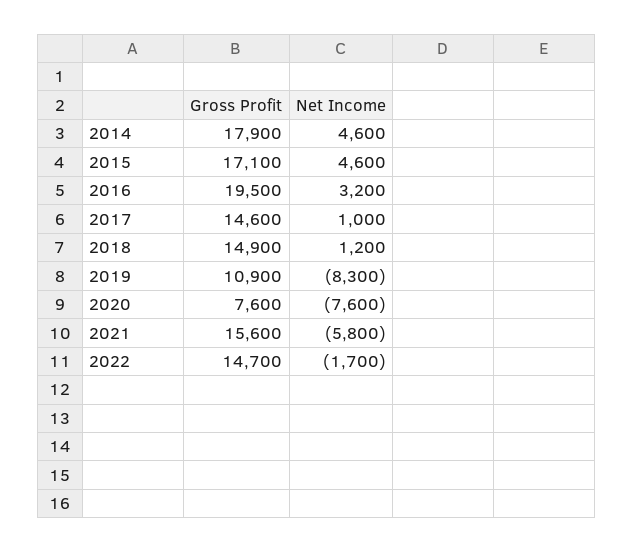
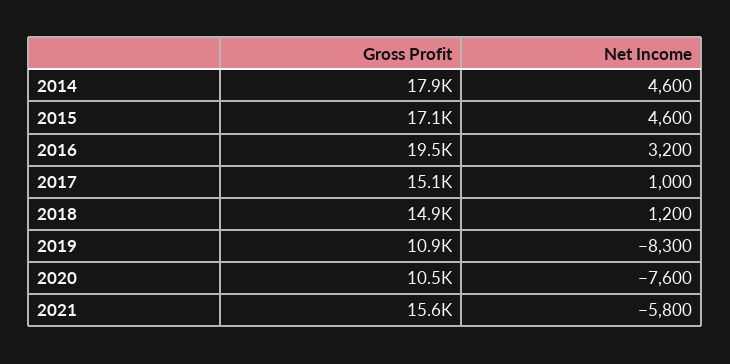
  {
    "Gross Profit": {
      "2014": 17900,
      "2015": 17100,
      "2016": 19500,
-     "2017": 14600,
+     "2017": 15100,
      "2018": 14900,
      "2019": 10900,
-     "2020": 7600,
+     "2020": 10500,
-     "2021": 15600,
+     "2021": 15600
-     "2022": 14700
    },
    "Net Income": {
      "2014": 4600,
      "2015": 4600,
      "2016": 3200,
      "2017": 1000,
      "2018": 1200,
      "2019": -8300,
      "2020": -7600,
-     "2021": -5800,
+     "2021": -5800
-     "2022": -1700
    }
  }

